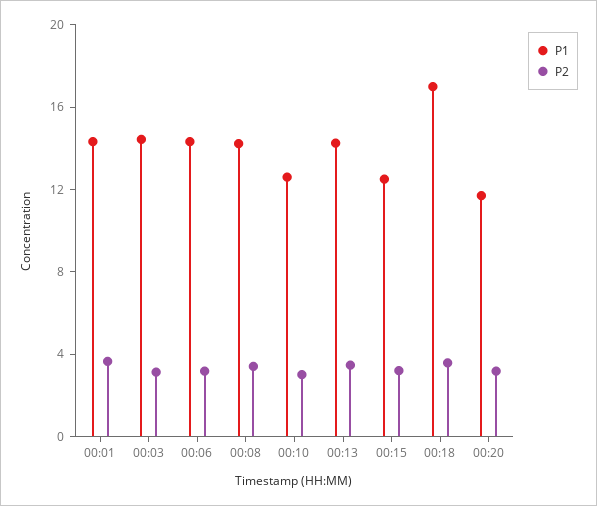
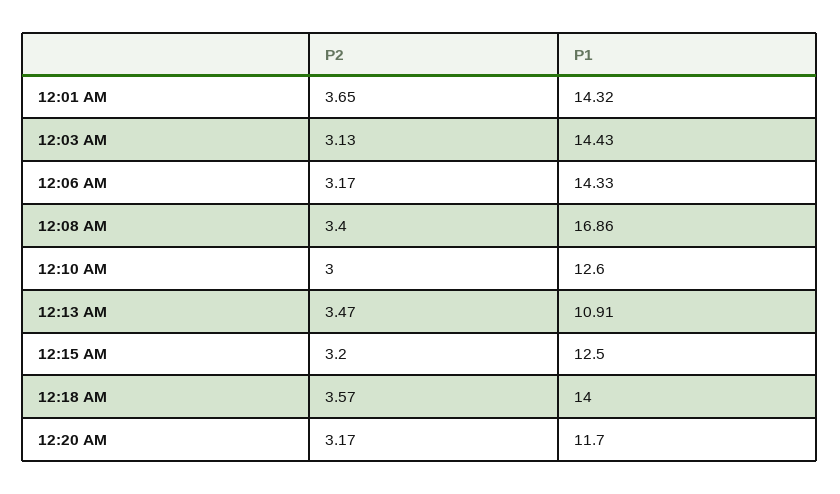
  {
    "P1": {
      "00:01": 14.32,
      "00:03": 14.43,
      "00:06": 14.33,
-     "00:08": 14,
+     "00:08": 16.86,
      "00:10": 12.6,
-     "00:13": 14,
+     "00:13": 10.91,
      "00:15": 12.5,
-     "00:18": 17,
+     "00:18": 14,
      "00:20": 11.7
    },
    "P2": {
      "00:01": 3.65,
      "00:03": 3.13,
      "00:06": 3.17,
      "00:08": 3.4,
      "00:10": 3,
      "00:13": 3.47,
      "00:15": 3.2,
      "00:18": 3.57,
      "00:20": 3.17
    }
  }

